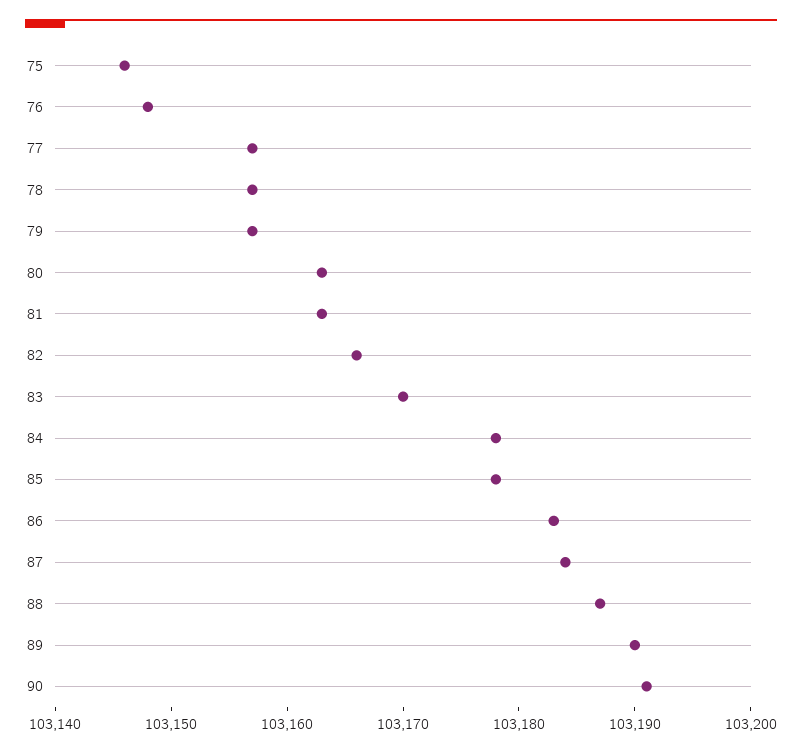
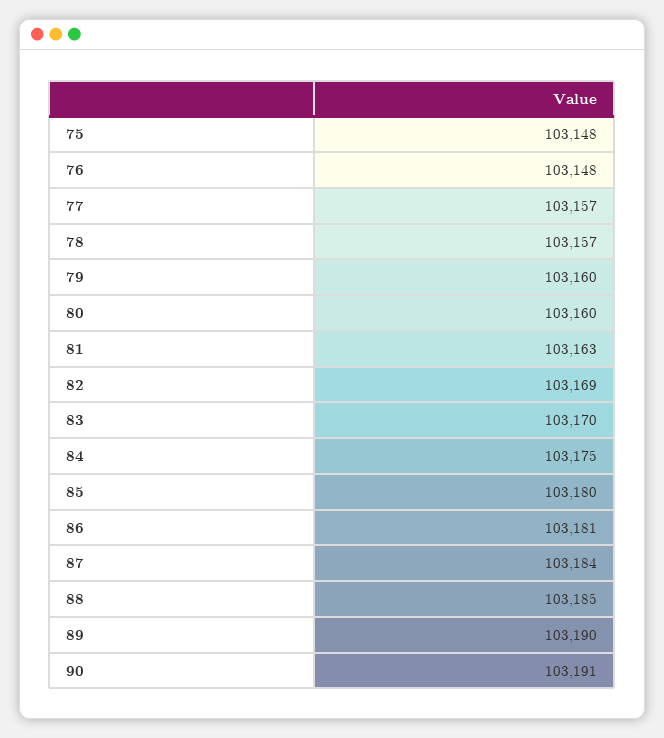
  {
-   "75": 103146,
+   "75": 103148,
    "76": 103148,
    "77": 103157,
    "78": 103157,
-   "79": 103157,
+   "79": 103160,
-   "80": 103163,
+   "80": 103160,
    "81": 103163,
-   "82": 103166,
+   "82": 103169,
    "83": 103170,
-   "84": 103178,
+   "84": 103175,
-   "85": 103178,
+   "85": 103180,
-   "86": 103183,
+   "86": 103181,
    "87": 103184,
-   "88": 103187,
+   "88": 103185,
    "89": 103190,
    "90": 103191
  }

